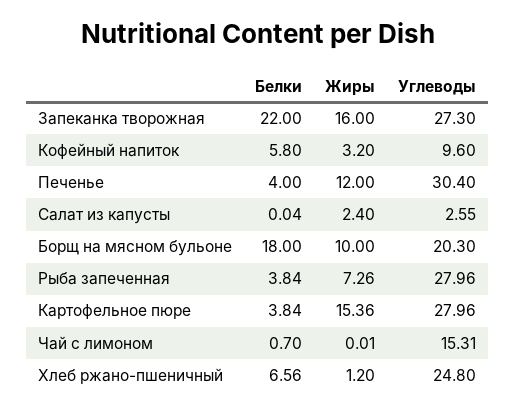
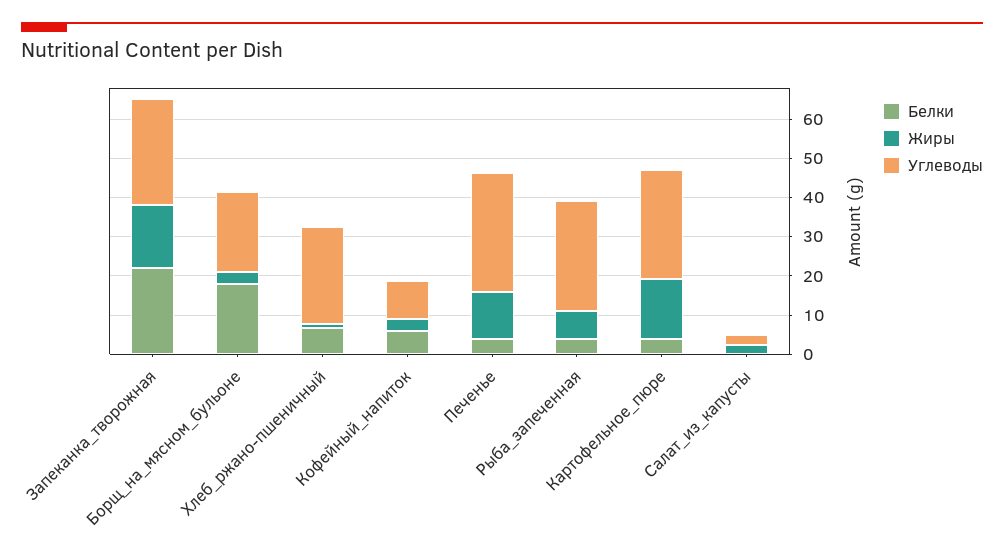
  {
    "Белки": {
      "Запеканка творожная": 22,
      "Кофейный напиток": 5.8,
      "Печенье": 4,
      "Салат из капусты": 0.04,
      "Борщ на мясном бульоне": 18,
      "Рыба запеченная": 3.84,
      "Картофельное пюре": 3.84,
-     "Чай с лимоном": 0.7,
      "Хлеб ржано-пшеничный": 6.56
    },
    "Жиры": {
      "Запеканка творожная": 16,
      "Кофейный напиток": 3.2,
      "Печенье": 12,
      "Салат из капусты": 2.4,
-     "Борщ на мясном бульоне": 10,
+     "Борщ на мясном бульоне": 2.5,
      "Рыба запеченная": 7.26,
      "Картофельное пюре": 15.36,
-     "Чай с лимоном": 0.01,
      "Хлеб ржано-пшеничный": 1.2
    },
    "Углеводы": {
      "Запеканка творожная": 27.3,
      "Кофейный напиток": 9.6,
      "Печенье": 30.4,
      "Салат из капусты": 2.55,
      "Борщ на мясном бульоне": 20.3,
      "Рыба запеченная": 27.96,
      "Картофельное пюре": 27.96,
-     "Чай с лимоном": 15.31,
      "Хлеб ржано-пшеничный": 24.8
    }
  }

